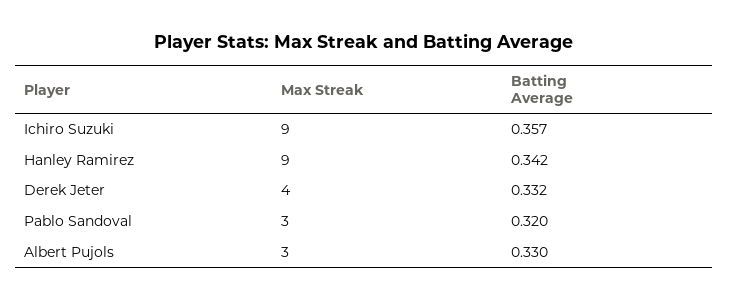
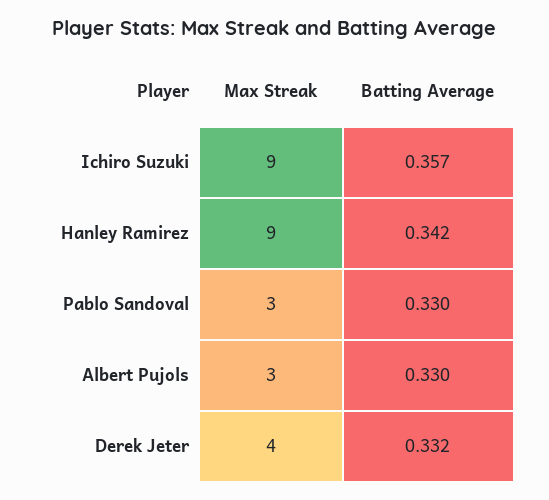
  {
    "Max Streak": {
      "Ichiro Suzuki": 9,
      "Hanley Ramirez": 9,
      "Derek Jeter": 4,
      "Pablo Sandoval": 3,
      "Albert Pujols": 3
    },
    "Batting Average": {
      "Ichiro Suzuki": 0.357,
      "Hanley Ramirez": 0.342,
      "Derek Jeter": 0.332,
-     "Pablo Sandoval": 0.32,
+     "Pablo Sandoval": 0.33,
      "Albert Pujols": 0.33
    }
  }

